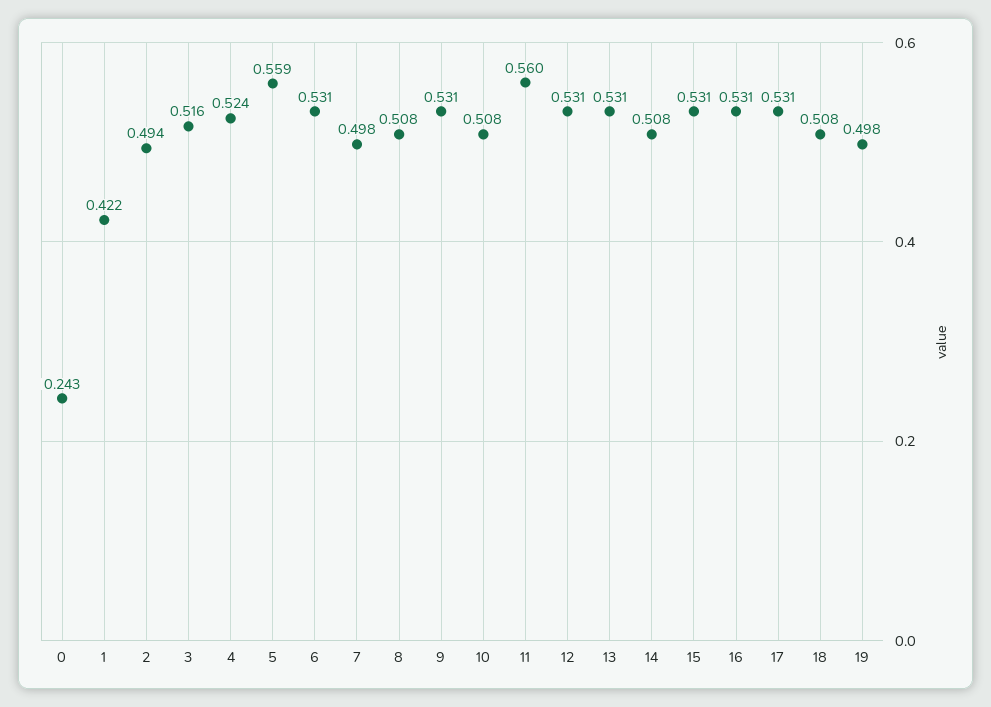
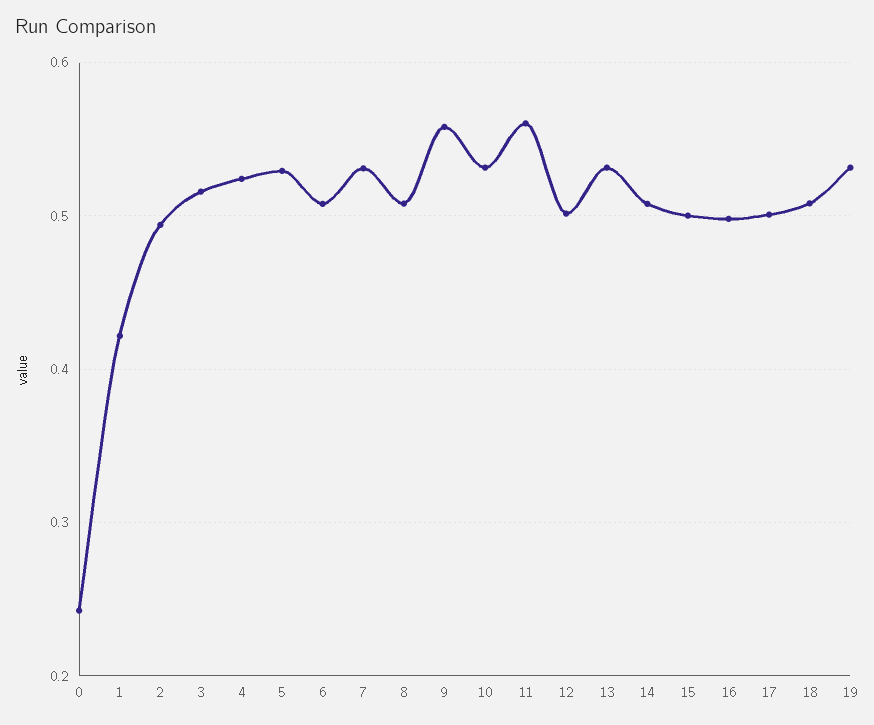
  {
    "0": 0.243,
    "1": 0.422,
    "2": 0.494,
    "3": 0.516,
    "4": 0.524,
-   "5": 0.559,
+   "5": 0.53,
-   "6": 0.531,
+   "6": 0.51,
-   "7": 0.498,
+   "7": 0.53,
    "8": 0.508,
-   "9": 0.531,
+   "9": 0.56,
-   "10": 0.508,
+   "10": 0.53,
    "11": 0.56,
-   "12": 0.531,
+   "12": 0.5,
    "13": 0.531,
    "14": 0.508,
-   "15": 0.531,
+   "15": 0.5,
-   "16": 0.531,
+   "16": 0.5,
-   "17": 0.531,
+   "17": 0.5,
    "18": 0.508,
-   "19": 0.498
+   "19": 0.53
  }

